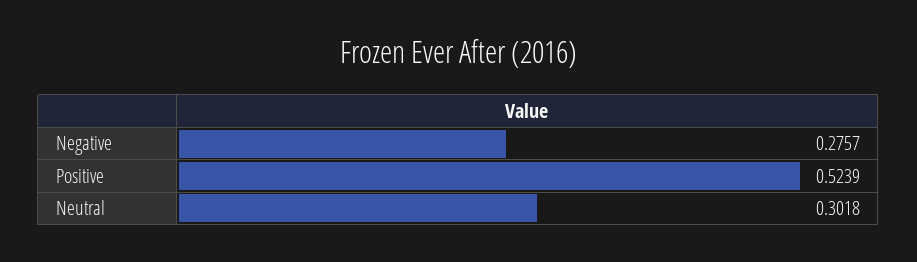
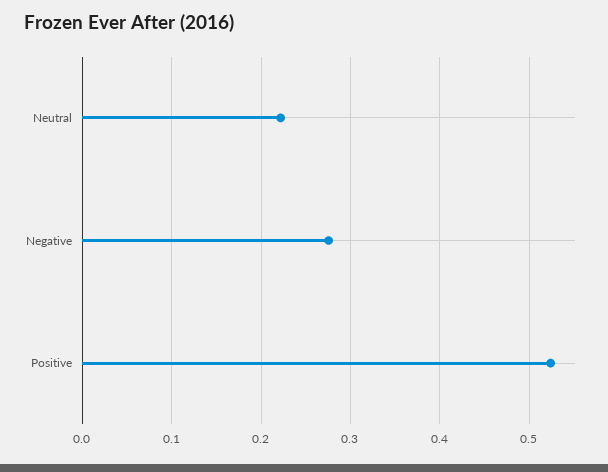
  {
    "Negative": 0.2757,
    "Positive": 0.5239,
-   "Neutral": 0.3018
+   "Neutral": 0.22
  }

